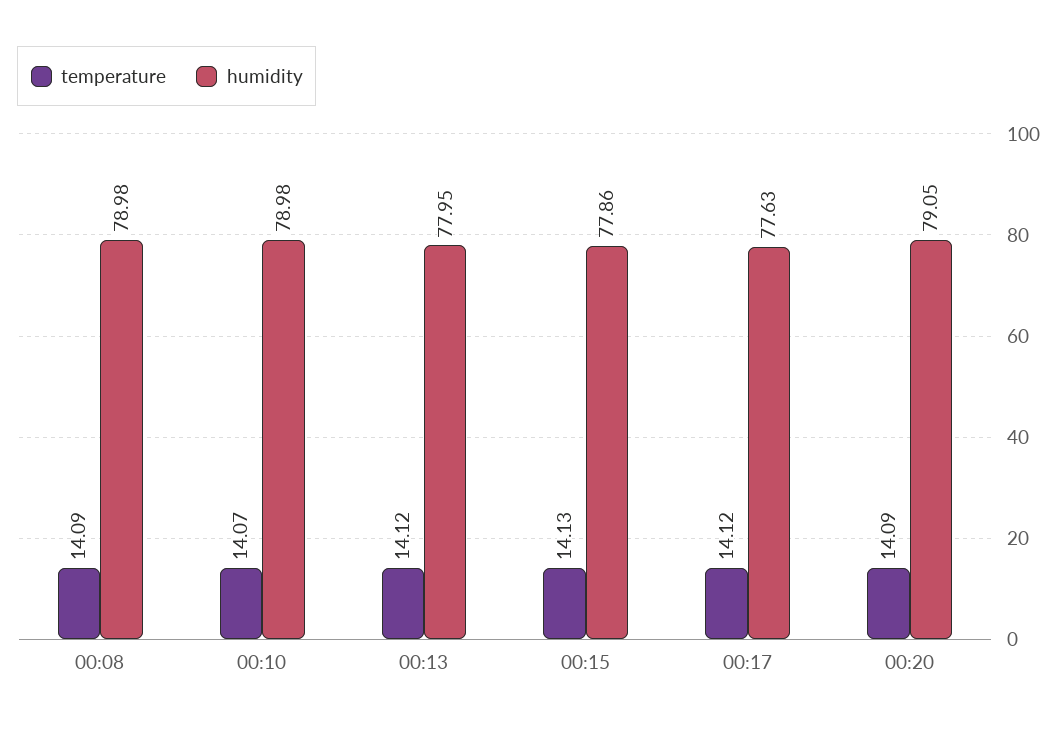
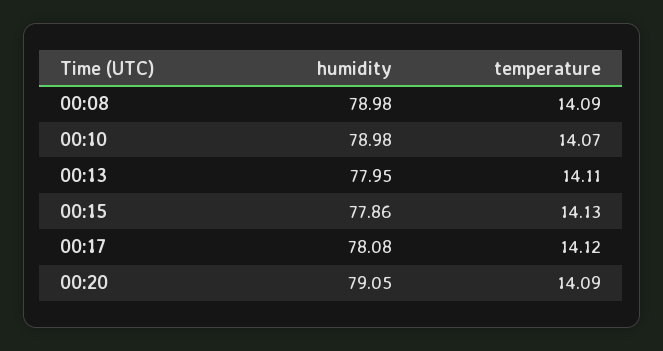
  {
    "temperature": {
      "00:08": 14.09,
      "00:10": 14.07,
-     "00:13": 14.12,
+     "00:13": 14.11,
      "00:15": 14.13,
      "00:17": 14.12,
      "00:20": 14.09
    },
    "humidity": {
      "00:08": 78.98,
      "00:10": 78.98,
      "00:13": 77.95,
      "00:15": 77.86,
-     "00:17": 77.63,
+     "00:17": 78.08,
      "00:20": 79.05
    }
  }

